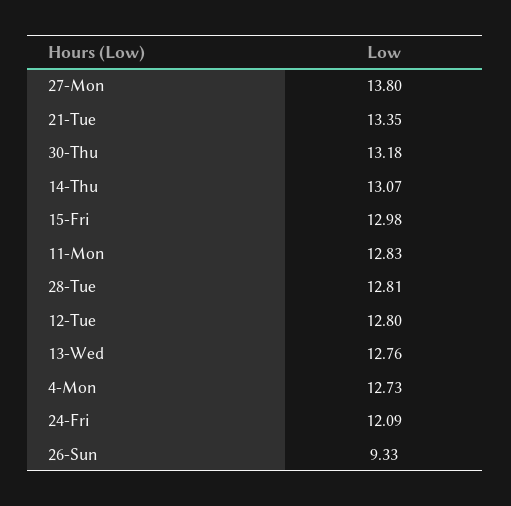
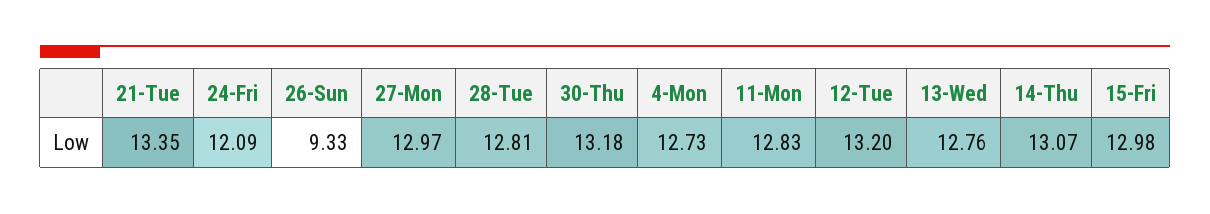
  {
-   "27-Mon": 13.8,
+   "27-Mon": 12.97,
    "21-Tue": 13.35,
    "30-Thu": 13.18,
    "14-Thu": 13.07,
    "15-Fri": 12.98,
    "11-Mon": 12.83,
    "28-Tue": 12.81,
-   "12-Tue": 12.8,
+   "12-Tue": 13.2,
    "13-Wed": 12.76,
    "4-Mon": 12.73,
    "24-Fri": 12.09,
    "26-Sun": 9.33
  }

